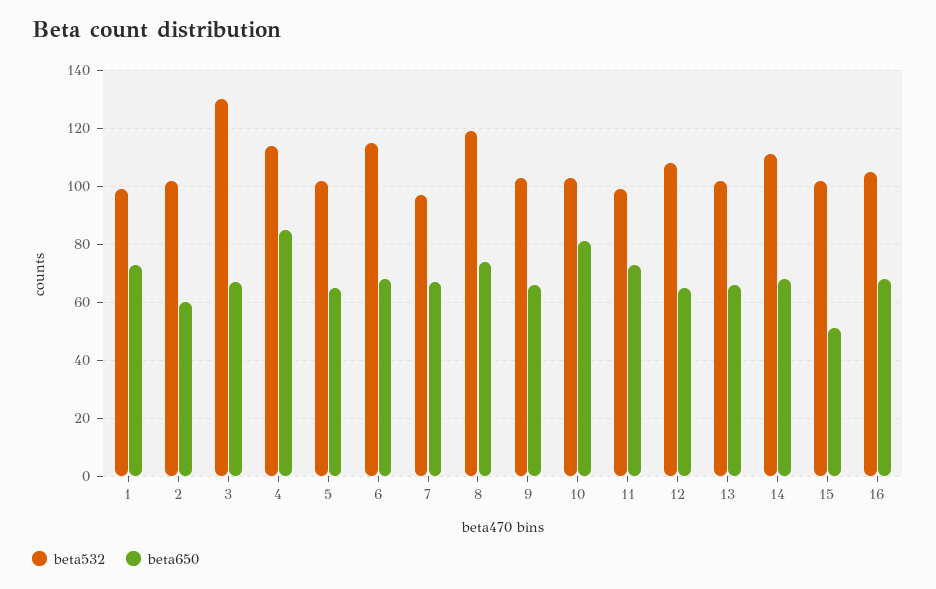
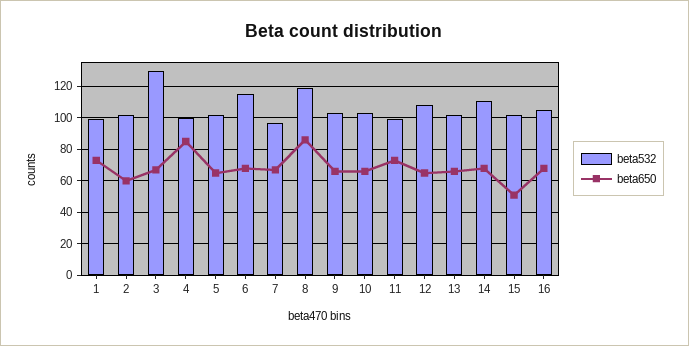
  {
    "beta532": {
      "1": 100,
      "2": 100,
      "3": 130,
-     "4": 115,
+     "4": 100,
      "5": 100,
      "6": 115,
      "7": 95,
      "8": 120,
      "9": 105,
      "10": 105,
      "11": 100,
      "12": 110,
      "13": 100,
      "14": 110,
      "15": 100,
      "16": 105
    },
    "beta650": {
      "1": 75,
      "2": 60,
      "3": 65,
      "4": 85,
      "5": 65,
      "6": 70,
      "7": 65,
-     "8": 75,
+     "8": 85,
      "9": 65,
-     "10": 80,
+     "10": 65,
      "11": 75,
      "12": 65,
      "13": 65,
      "14": 70,
      "15": 50,
      "16": 70
    }
  }

